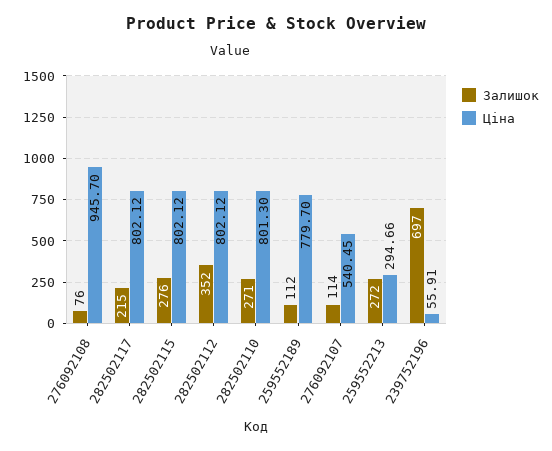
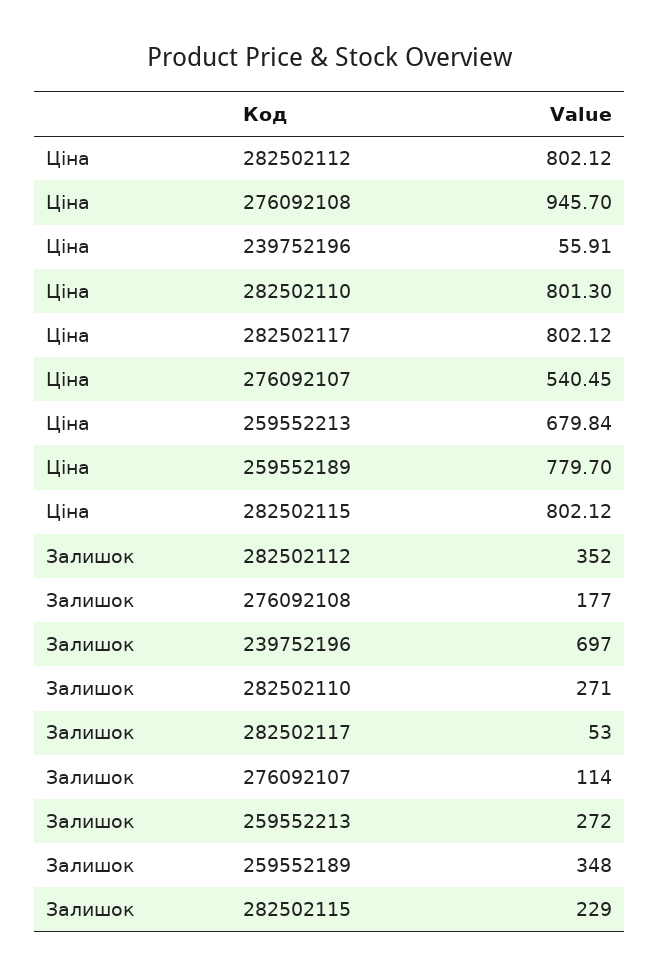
  {
    "Залишок": {
-     "276092108": 76,
+     "276092108": 177,
-     "282502117": 215,
+     "282502117": 53,
-     "282502115": 276,
+     "282502115": 229,
      "282502112": 352,
      "282502110": 271,
-     "259552189": 112,
+     "259552189": 348,
      "276092107": 114,
      "259552213": 272,
      "239752196": 697
    },
    "Ціна": {
      "276092108": 945.7,
      "282502117": 802.12,
      "282502115": 802.12,
      "282502112": 802.12,
      "282502110": 801.3,
      "259552189": 779.7,
      "276092107": 540.45,
-     "259552213": 294.66,
+     "259552213": 679.84,
      "239752196": 55.91
    }
  }

